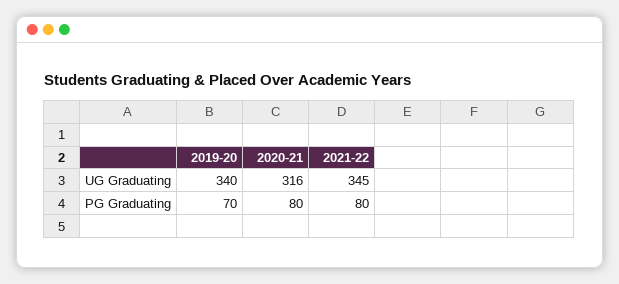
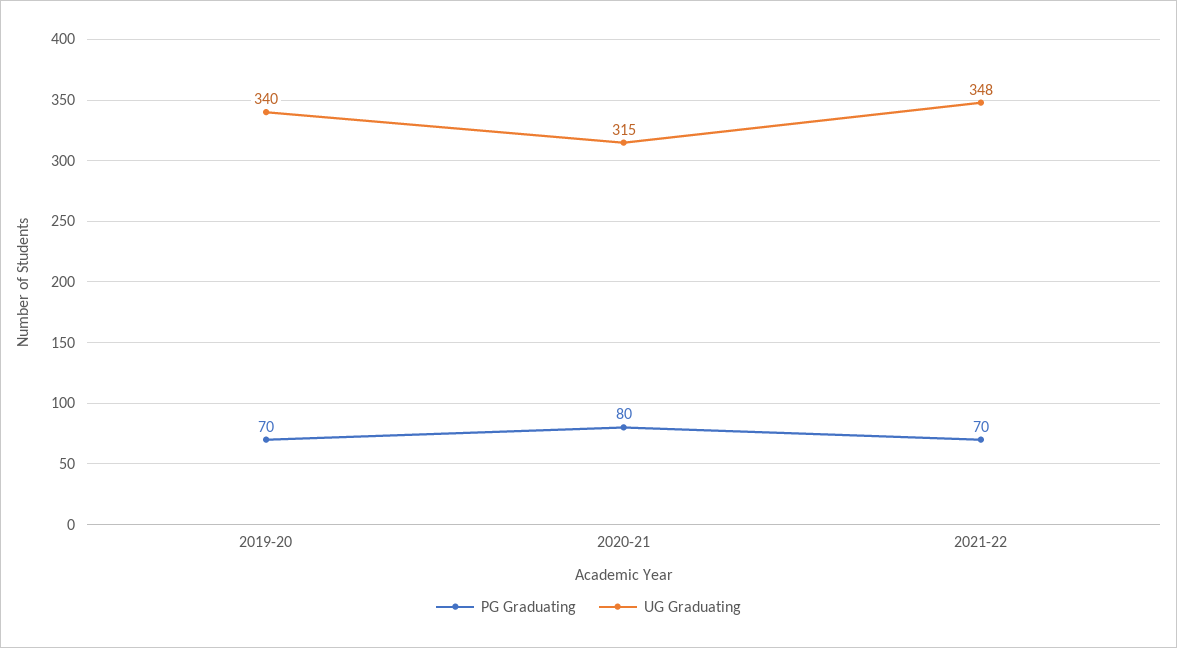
  {
    "UG Graduating": {
      "2019-20": 340,
-     "2020-21": 316,
+     "2020-21": 315,
-     "2021-22": 345
+     "2021-22": 348
    },
    "PG Graduating": {
      "2019-20": 70,
      "2020-21": 80,
-     "2021-22": 80
+     "2021-22": 70
    }
  }

